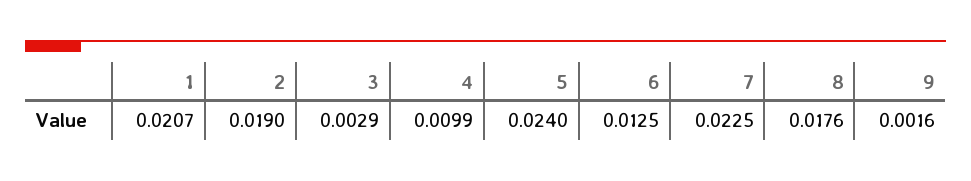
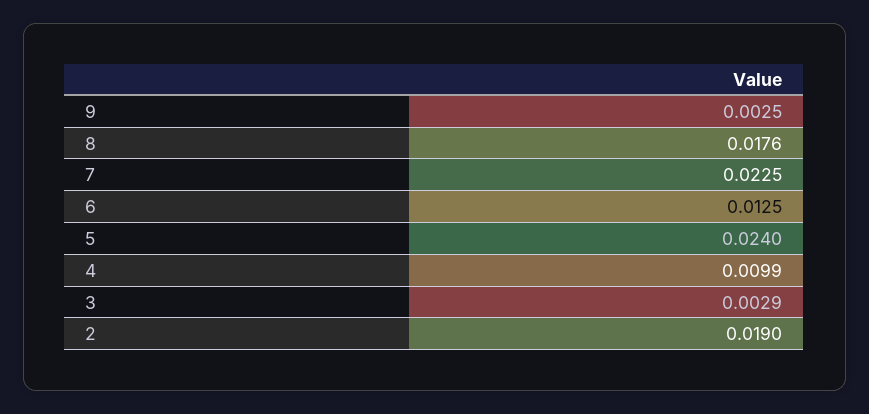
  {
-   "1": 0.0207,
    "2": 0.019,
    "3": 0.0029,
    "4": 0.0099,
    "5": 0.024,
    "6": 0.0125,
    "7": 0.0225,
    "8": 0.0176,
-   "9": 0.0016
+   "9": 0.0025
  }

